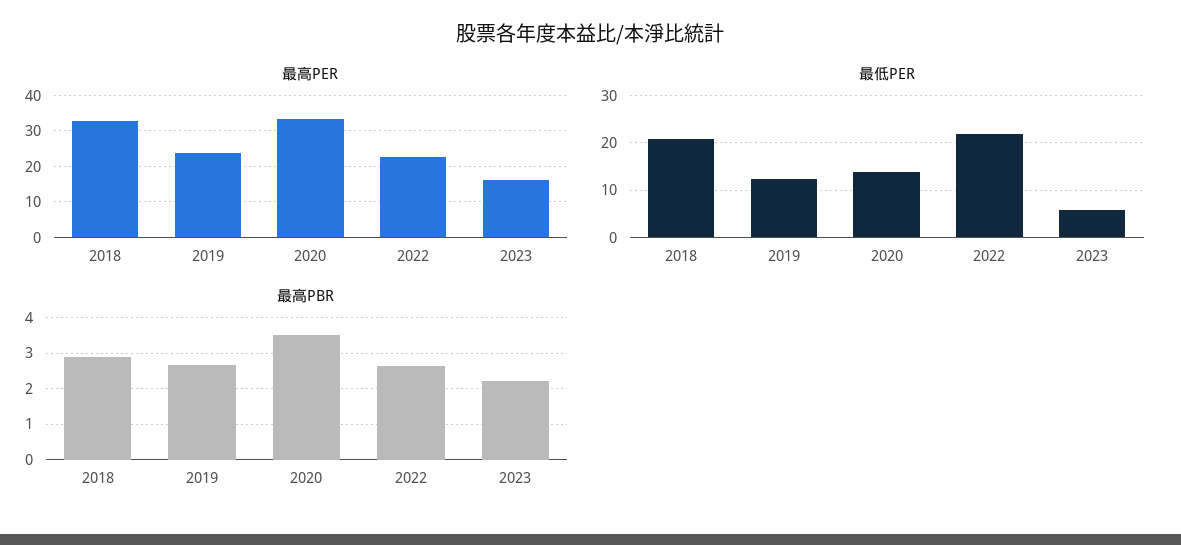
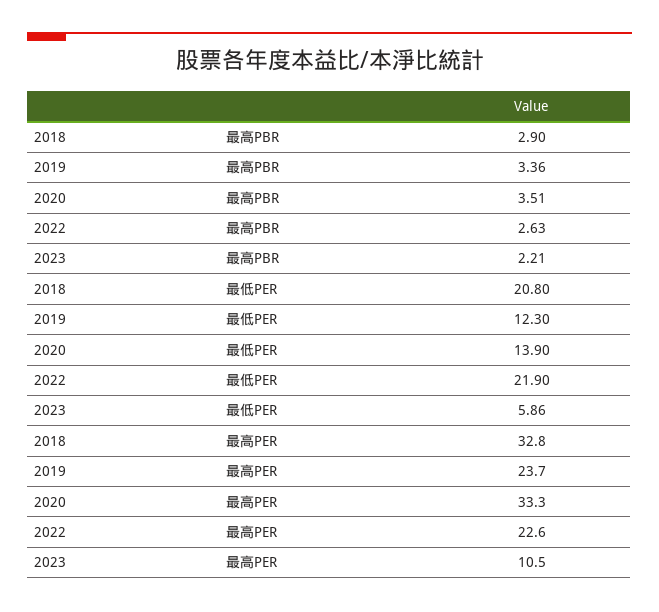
  {
    "最高PER": {
      "2018": 32.8,
      "2019": 23.7,
      "2020": 33.3,
      "2022": 22.6,
-     "2023": 16
+     "2023": 10.5
    },
    "最低PER": {
      "2018": 20.8,
      "2019": 12.3,
      "2020": 13.9,
      "2022": 21.9,
      "2023": 5.86
    },
    "最高PBR": {
      "2018": 2.9,
-     "2019": 2.6,
+     "2019": 3.36,
      "2020": 3.51,
      "2022": 2.63,
      "2023": 2.21
    }
  }

